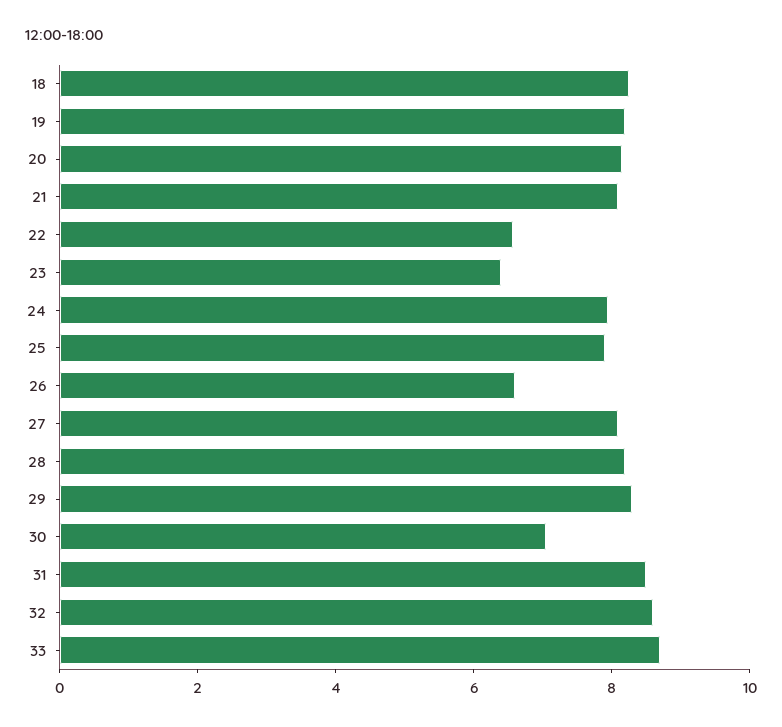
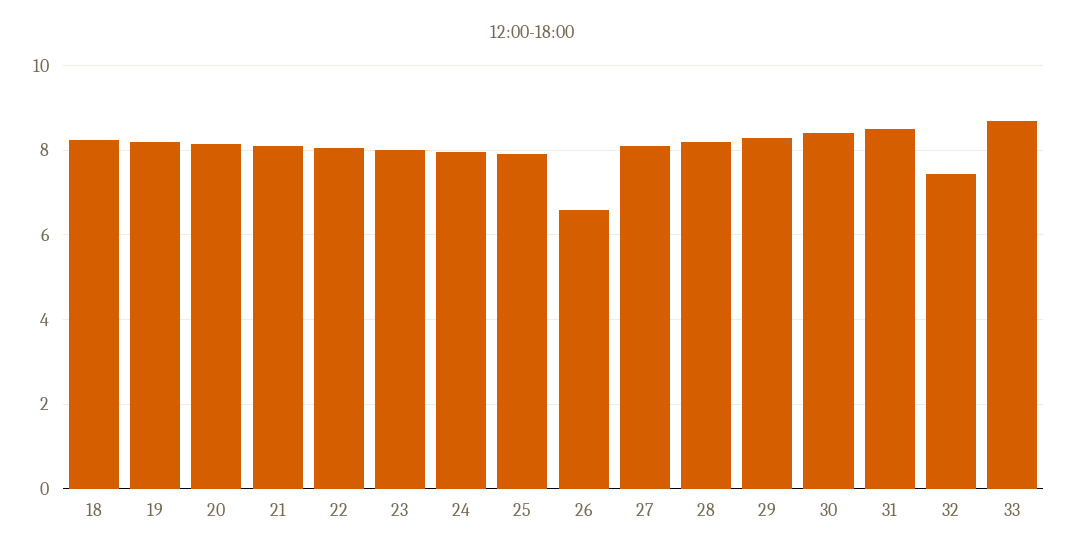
  {
    "18": 8.2,
    "19": 8.2,
    "20": 8.2,
    "21": 8.2,
-   "22": 6.5,
+   "22": 8,
-   "23": 6.5,
+   "23": 8,
    "24": 8,
    "25": 8,
    "26": 6.6,
    "27": 8.2,
    "28": 8.2,
    "29": 8.4,
-   "30": 7,
+   "30": 8.4,
    "31": 8.6,
-   "32": 8.5,
+   "32": 7.4,
    "33": 8.8
  }

